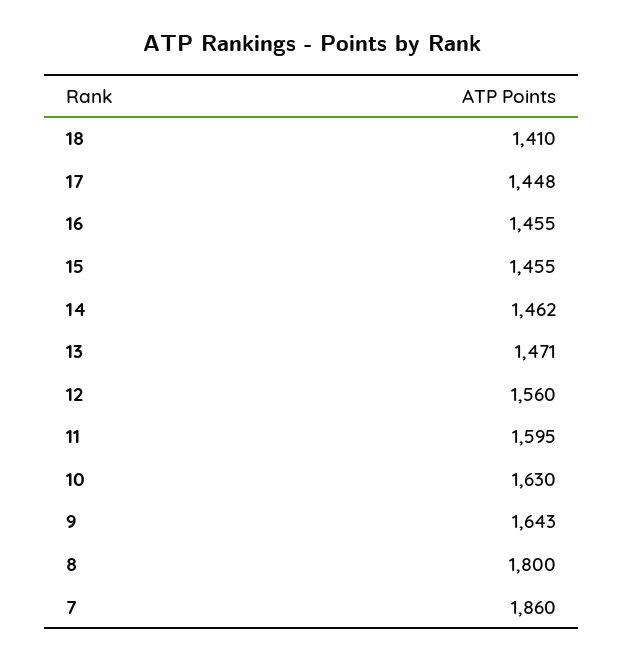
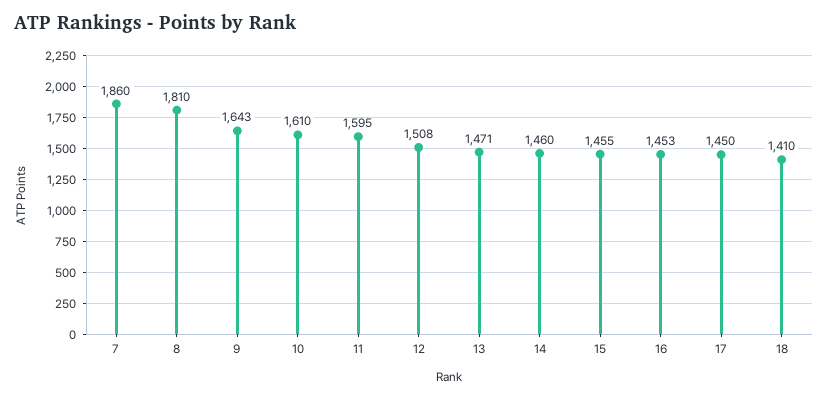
  {
    "18": 1410,
-   "17": 1448,
+   "17": 1450,
-   "16": 1455,
+   "16": 1453,
    "15": 1455,
-   "14": 1462,
+   "14": 1460,
    "13": 1471,
-   "12": 1560,
+   "12": 1508,
    "11": 1595,
-   "10": 1630,
+   "10": 1610,
    "9": 1643,
-   "8": 1800,
+   "8": 1810,
    "7": 1860
  }

